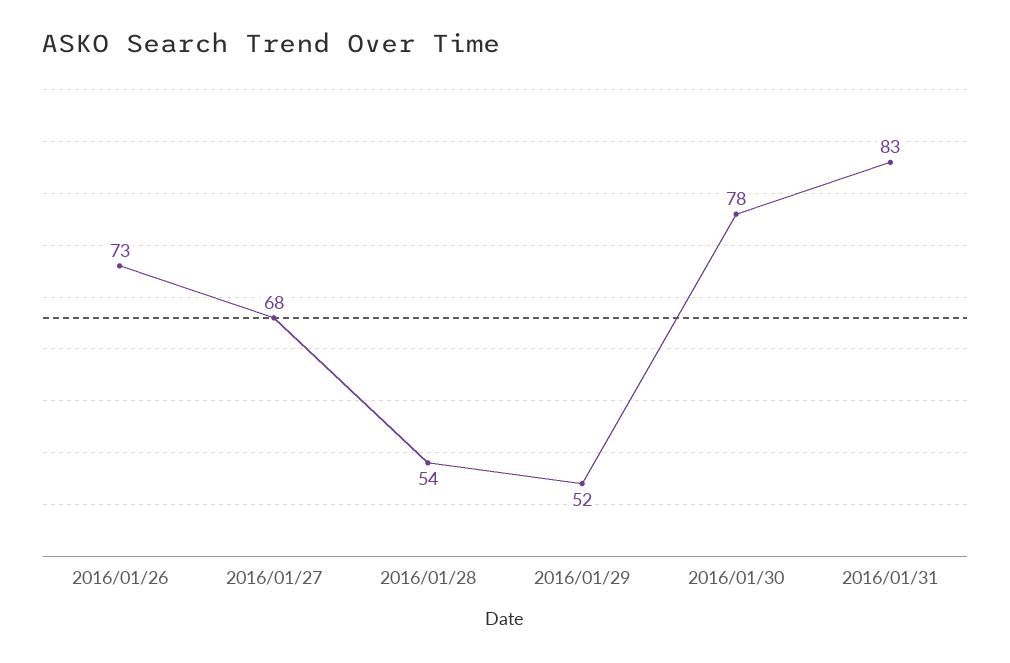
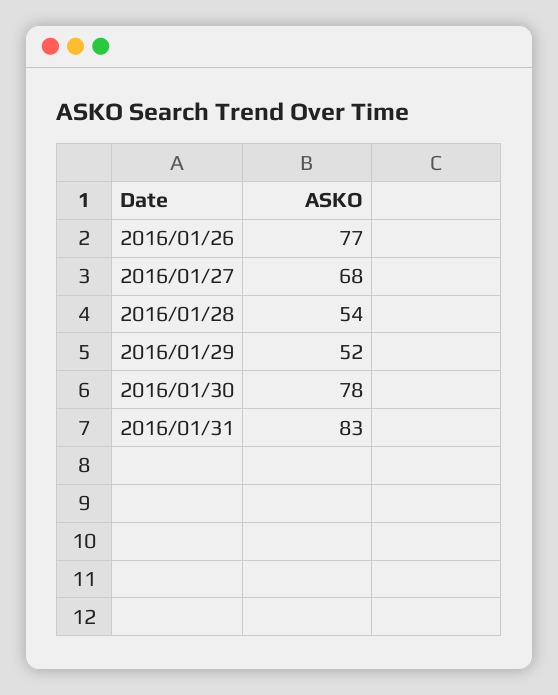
  {
-   "2016/01/26": 73,
+   "2016/01/26": 77,
    "2016/01/27": 68,
    "2016/01/28": 54,
    "2016/01/29": 52,
    "2016/01/30": 78,
    "2016/01/31": 83
  }

